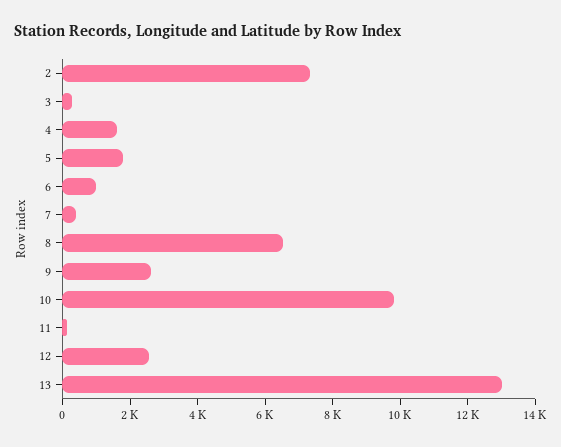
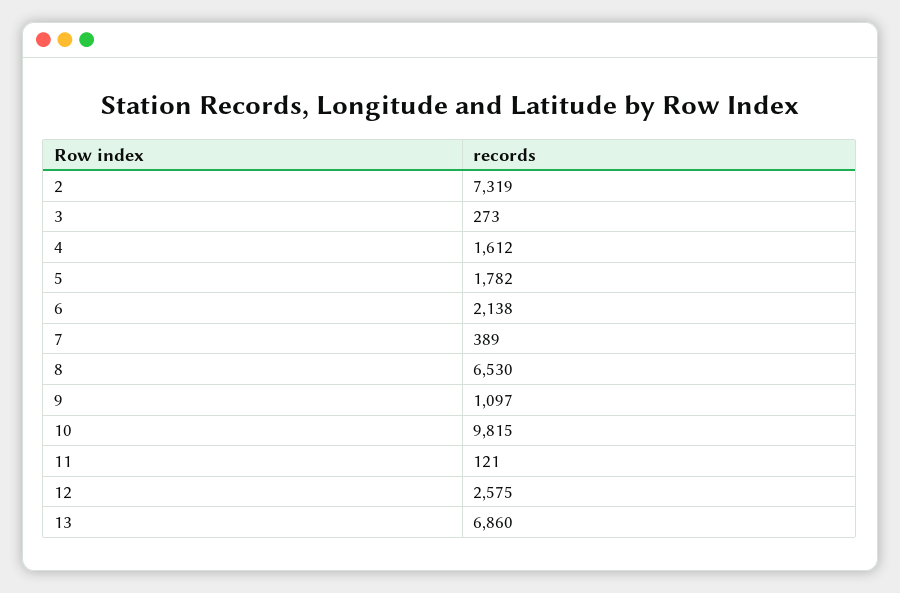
  {
    "2": 7319,
    "3": 273,
    "4": 1612,
    "5": 1782,
-   "6": 1000,
+   "6": 2138,
    "7": 389,
    "8": 6530,
-   "9": 2500,
+   "9": 1097,
    "10": 9815,
    "11": 121,
    "12": 2575,
-   "13": 13000
+   "13": 6860
  }

